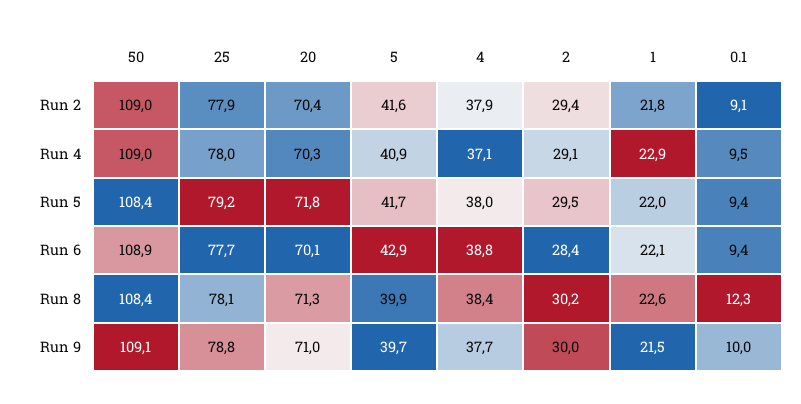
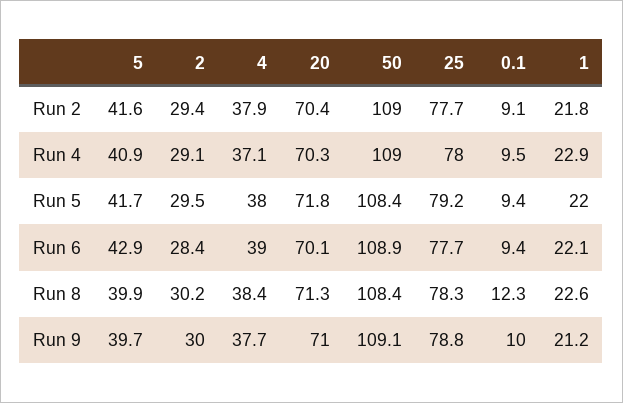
  {
    "50": {
      "Run 2": 109,
      "Run 4": 109,
      "Run 5": 108.4,
      "Run 6": 108.9,
      "Run 8": 108.4,
      "Run 9": 109.1
    },
    "25": {
-     "Run 2": 77.9,
+     "Run 2": 77.7,
      "Run 4": 78,
      "Run 5": 79.2,
      "Run 6": 77.7,
-     "Run 8": 78.1,
+     "Run 8": 78.3,
      "Run 9": 78.8
    },
    "20": {
      "Run 2": 70.4,
      "Run 4": 70.3,
      "Run 5": 71.8,
      "Run 6": 70.1,
      "Run 8": 71.3,
      "Run 9": 71
    },
    "5": {
      "Run 2": 41.6,
      "Run 4": 40.9,
      "Run 5": 41.7,
      "Run 6": 42.9,
      "Run 8": 39.9,
      "Run 9": 39.7
    },
    "4": {
      "Run 2": 37.9,
      "Run 4": 37.1,
      "Run 5": 38,
-     "Run 6": 38.8,
+     "Run 6": 39,
      "Run 8": 38.4,
      "Run 9": 37.7
    },
    "2": {
      "Run 2": 29.4,
      "Run 4": 29.1,
      "Run 5": 29.5,
      "Run 6": 28.4,
      "Run 8": 30.2,
      "Run 9": 30
    },
    "1": {
      "Run 2": 21.8,
      "Run 4": 22.9,
      "Run 5": 22,
      "Run 6": 22.1,
      "Run 8": 22.6,
-     "Run 9": 21.5
+     "Run 9": 21.2
    },
    "0.1": {
      "Run 2": 9.1,
      "Run 4": 9.5,
      "Run 5": 9.4,
      "Run 6": 9.4,
      "Run 8": 12.3,
      "Run 9": 10
    }
  }

